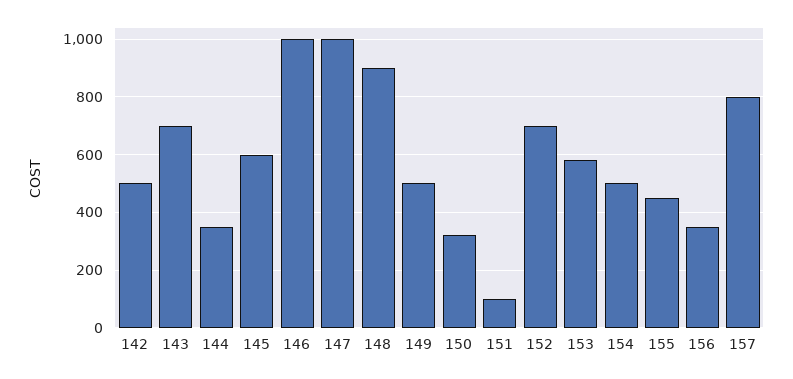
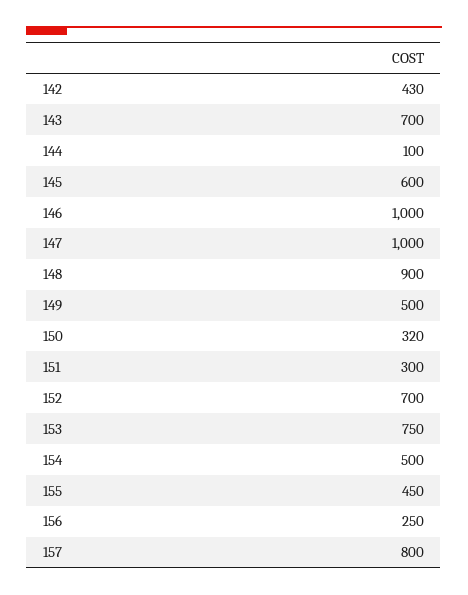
  {
-   "142": 500,
+   "142": 430,
    "143": 700,
-   "144": 350,
+   "144": 100,
    "145": 600,
    "146": 1000,
    "147": 1000,
    "148": 900,
    "149": 500,
    "150": 320,
-   "151": 100,
+   "151": 300,
    "152": 700,
-   "153": 575,
+   "153": 750,
    "154": 500,
    "155": 450,
-   "156": 350,
+   "156": 250,
    "157": 800
  }

